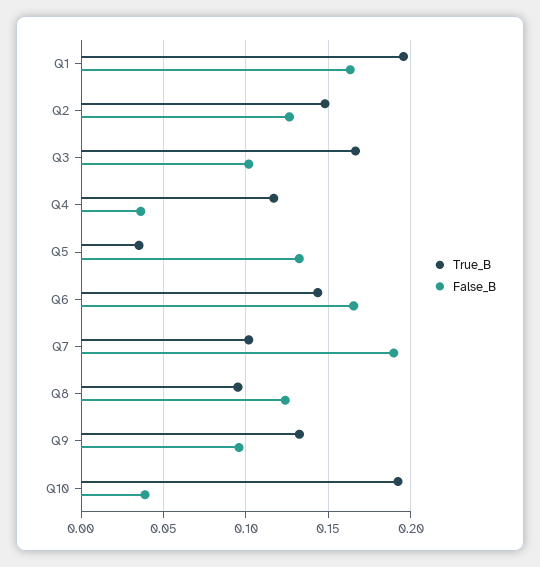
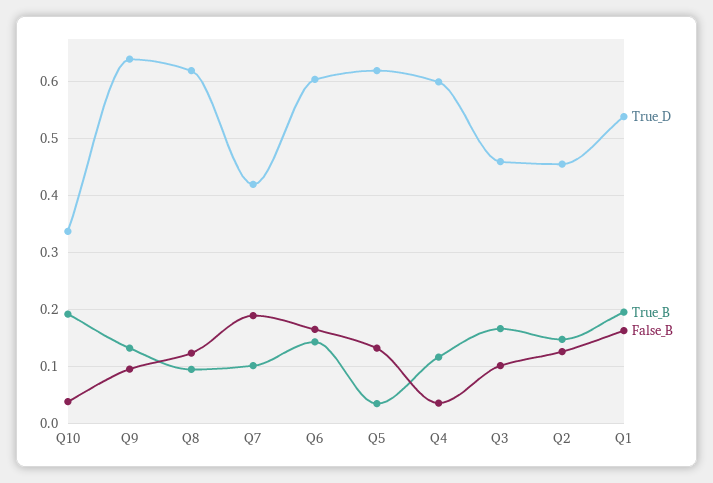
  {
    "True_B": {
      "Q1": 0.195,
      "Q2": 0.15,
      "Q3": 0.165,
      "Q4": 0.115,
      "Q5": 0.035,
      "Q6": 0.145,
      "Q7": 0.1,
      "Q8": 0.095,
      "Q9": 0.135,
      "Q10": 0.19
    },
    "False_B": {
      "Q1": 0.165,
      "Q2": 0.125,
      "Q3": 0.1,
      "Q4": 0.035,
      "Q5": 0.13,
      "Q6": 0.165,
      "Q7": 0.19,
      "Q8": 0.125,
      "Q9": 0.095,
      "Q10": 0.04
-   }
+   },
+   "True_D": {
+     "Q10": 0.34,
+     "Q9": 0.64,
+     "Q8": 0.62,
+     "Q7": 0.42,
+     "Q6": 0.6,
+     "Q5": 0.62,
+     "Q4": 0.6,
+     "Q3": 0.46,
+     "Q2": 0.46,
+     "Q1": 0.54
+   }
  }

